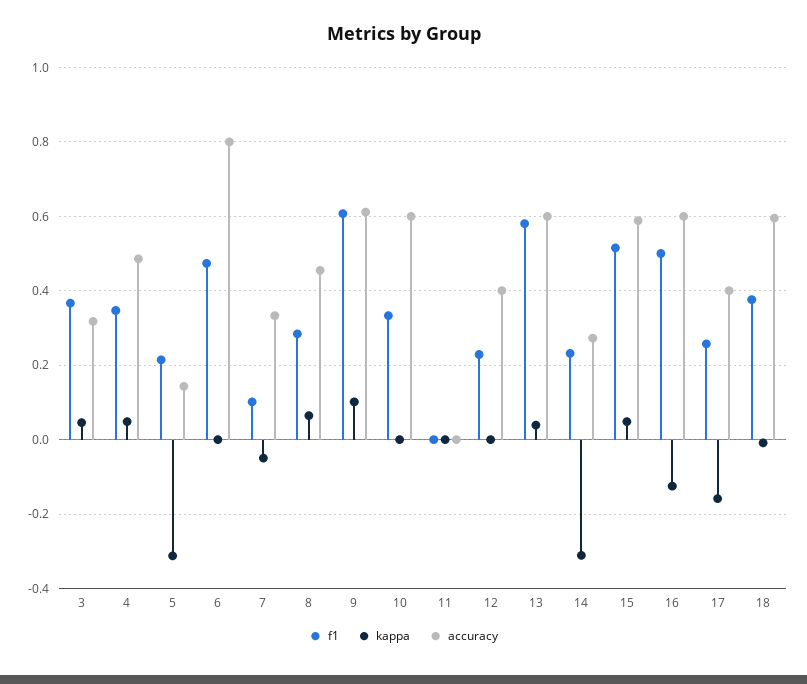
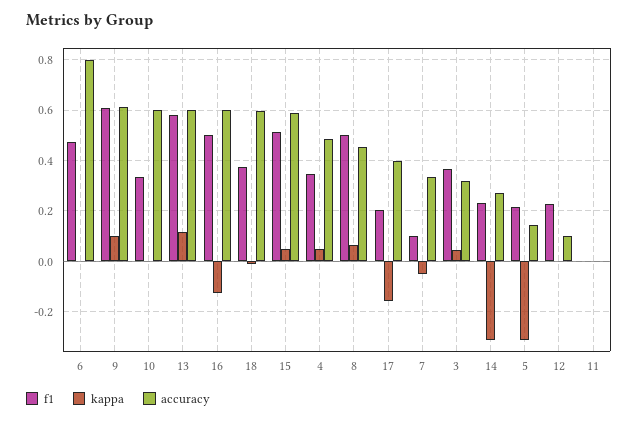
  {
    "f1": {
      "3": 0.36,
      "4": 0.34,
      "5": 0.22,
      "6": 0.48,
      "7": 0.1,
-     "8": 0.28,
+     "8": 0.5,
      "9": 0.6,
      "10": 0.34,
      "11": 0,
      "12": 0.22,
      "13": 0.58,
      "14": 0.24,
      "15": 0.52,
      "16": 0.5,
-     "17": 0.26,
+     "17": 0.2,
      "18": 0.38
    },
    "kappa": {
      "3": 0.04,
      "4": 0.04,
      "5": -0.32,
      "6": 0,
      "7": -0.06,
      "8": 0.06,
      "9": 0.1,
      "10": 0,
      "11": 0,
      "12": 0,
-     "13": 0.04,
+     "13": 0.125,
      "14": -0.32,
      "15": 0.04,
      "16": -0.12,
      "17": -0.16,
      "18": 0
    },
    "accuracy": {
      "3": 0.32,
      "4": 0.48,
      "5": 0.14,
      "6": 0.8,
      "7": 0.34,
      "8": 0.46,
      "9": 0.62,
      "10": 0.6,
      "11": 0,
-     "12": 0.4,
+     "12": 0.1,
      "13": 0.6,
      "14": 0.28,
      "15": 0.58,
      "16": 0.6,
      "17": 0.4,
      "18": 0.6
    }
  }

